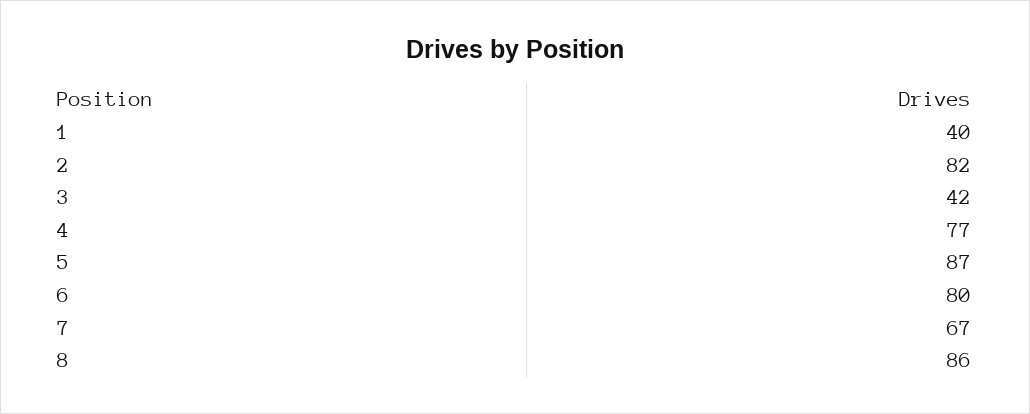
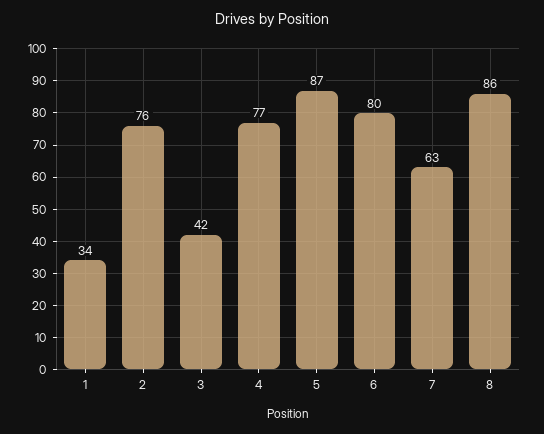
  {
-   "1": 40,
+   "1": 34,
-   "2": 82,
+   "2": 76,
    "3": 42,
    "4": 77,
    "5": 87,
    "6": 80,
-   "7": 67,
+   "7": 63,
    "8": 86
  }

